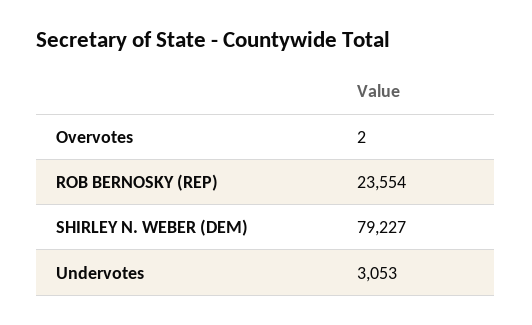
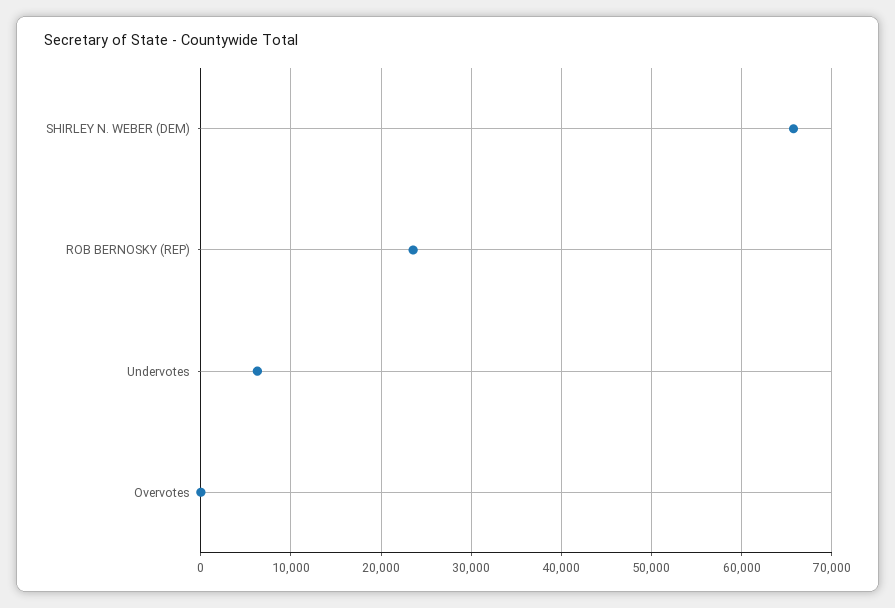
  {
    "Overvotes": 2,
    "ROB BERNOSKY (REP)": 23554,
-   "SHIRLEY N. WEBER (DEM)": 79227,
+   "SHIRLEY N. WEBER (DEM)": 66000,
-   "Undervotes": 3053
+   "Undervotes": 6000
  }

